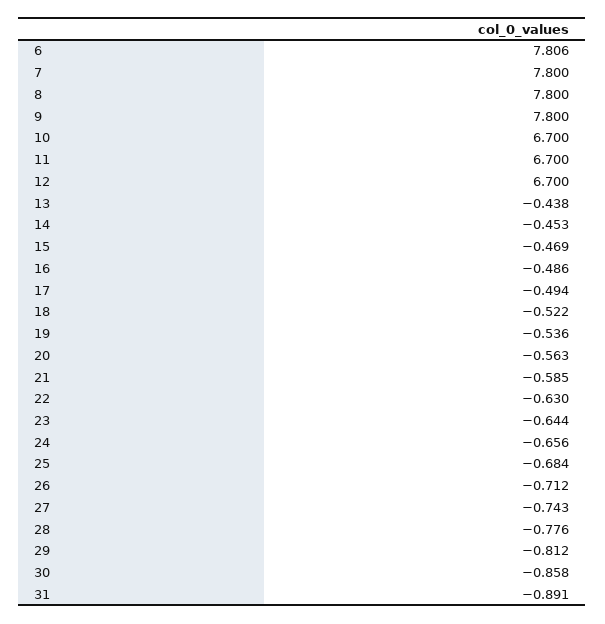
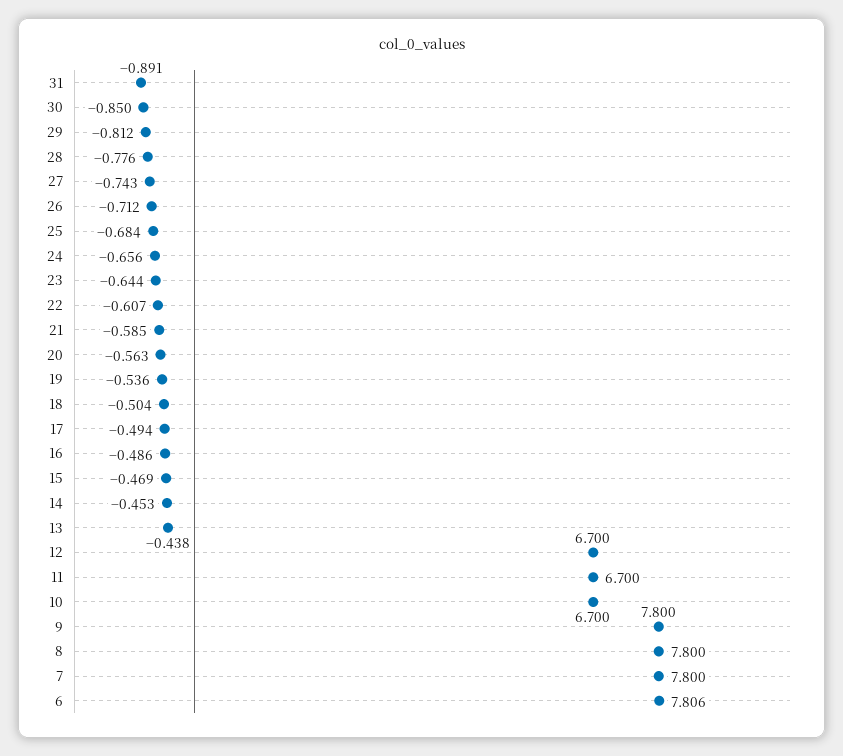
  {
    "6": 7.806,
    "7": 7.8,
    "8": 7.8,
    "9": 7.8,
    "10": 6.7,
    "11": 6.7,
    "12": 6.7,
    "13": -0.438,
    "14": -0.453,
    "15": -0.469,
    "16": -0.486,
    "17": -0.494,
-   "18": -0.522,
+   "18": -0.504,
    "19": -0.536,
    "20": -0.563,
    "21": -0.585,
-   "22": -0.63,
+   "22": -0.607,
    "23": -0.644,
    "24": -0.656,
    "25": -0.684,
    "26": -0.712,
    "27": -0.743,
    "28": -0.776,
    "29": -0.812,
-   "30": -0.858,
+   "30": -0.85,
    "31": -0.891
  }

